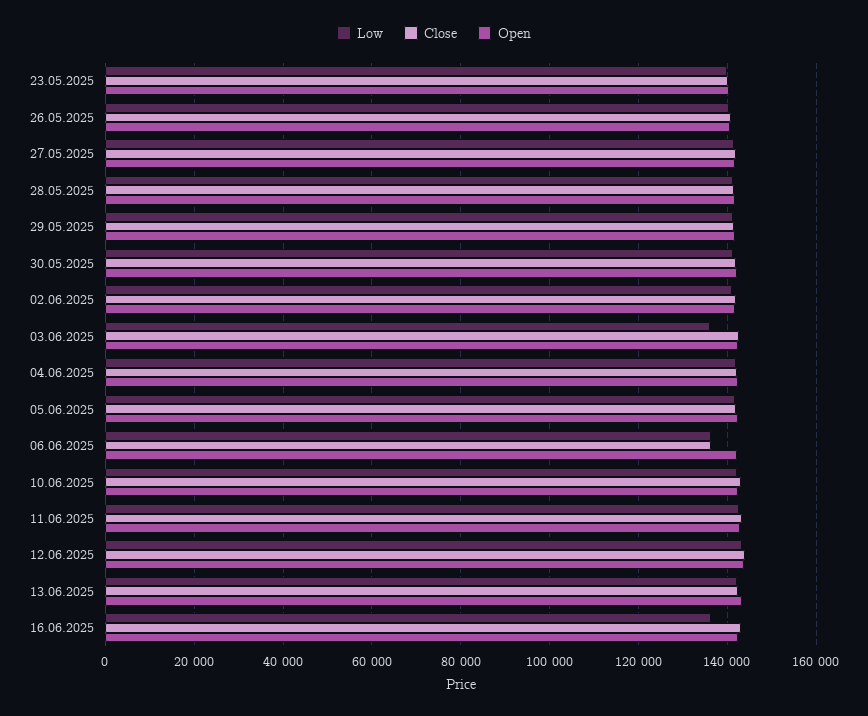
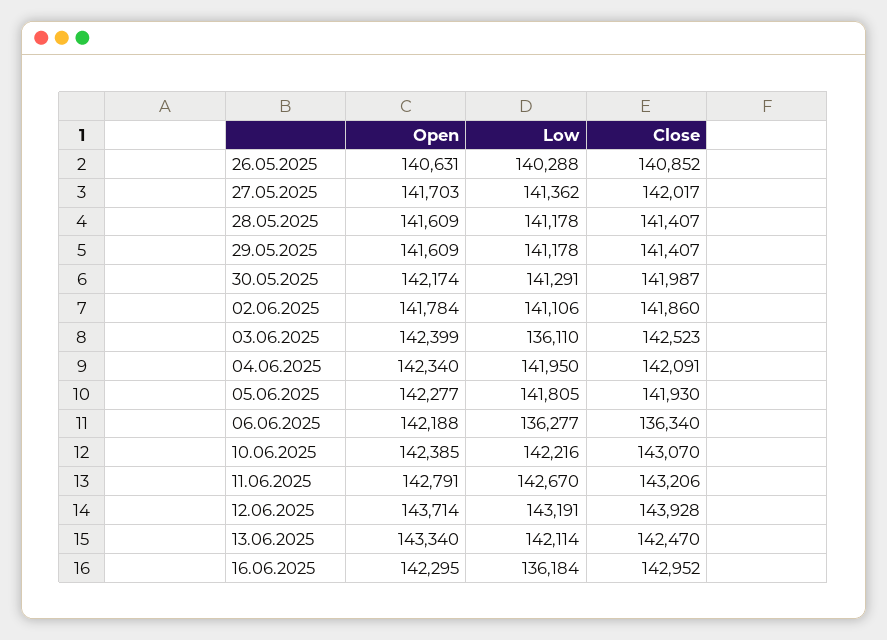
  {
    "Low": {
-     "23.05.2025": 140000,
      "26.05.2025": 140288,
      "27.05.2025": 141362,
      "28.05.2025": 141178,
      "29.05.2025": 141178,
      "30.05.2025": 141291,
      "02.06.2025": 141106,
      "03.06.2025": 136110,
      "04.06.2025": 141950,
      "05.06.2025": 141805,
      "06.06.2025": 136277,
      "10.06.2025": 142216,
      "11.06.2025": 142670,
      "12.06.2025": 143191,
      "13.06.2025": 142114,
      "16.06.2025": 136184
    },
    "Close": {
-     "23.05.2025": 140000,
      "26.05.2025": 140852,
      "27.05.2025": 142017,
      "28.05.2025": 141407,
      "29.05.2025": 141407,
      "30.05.2025": 141987,
      "02.06.2025": 141860,
      "03.06.2025": 142523,
      "04.06.2025": 142091,
      "05.06.2025": 141930,
      "06.06.2025": 136340,
      "10.06.2025": 143070,
      "11.06.2025": 143206,
      "12.06.2025": 143928,
      "13.06.2025": 142470,
      "16.06.2025": 142952
    },
    "Open": {
-     "23.05.2025": 140000,
      "26.05.2025": 140631,
      "27.05.2025": 141703,
      "28.05.2025": 141609,
      "29.05.2025": 141609,
      "30.05.2025": 142174,
      "02.06.2025": 141784,
      "03.06.2025": 142399,
      "04.06.2025": 142340,
      "05.06.2025": 142277,
      "06.06.2025": 142188,
      "10.06.2025": 142385,
      "11.06.2025": 142791,
      "12.06.2025": 143714,
      "13.06.2025": 143340,
      "16.06.2025": 142295
    }
  }

